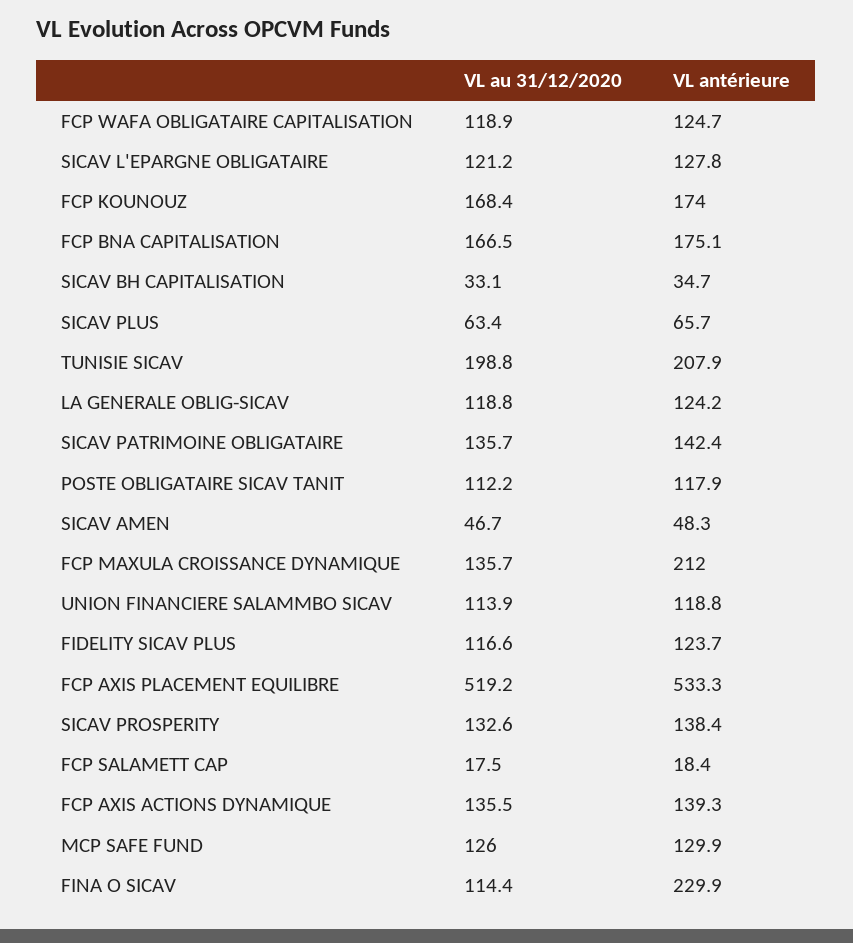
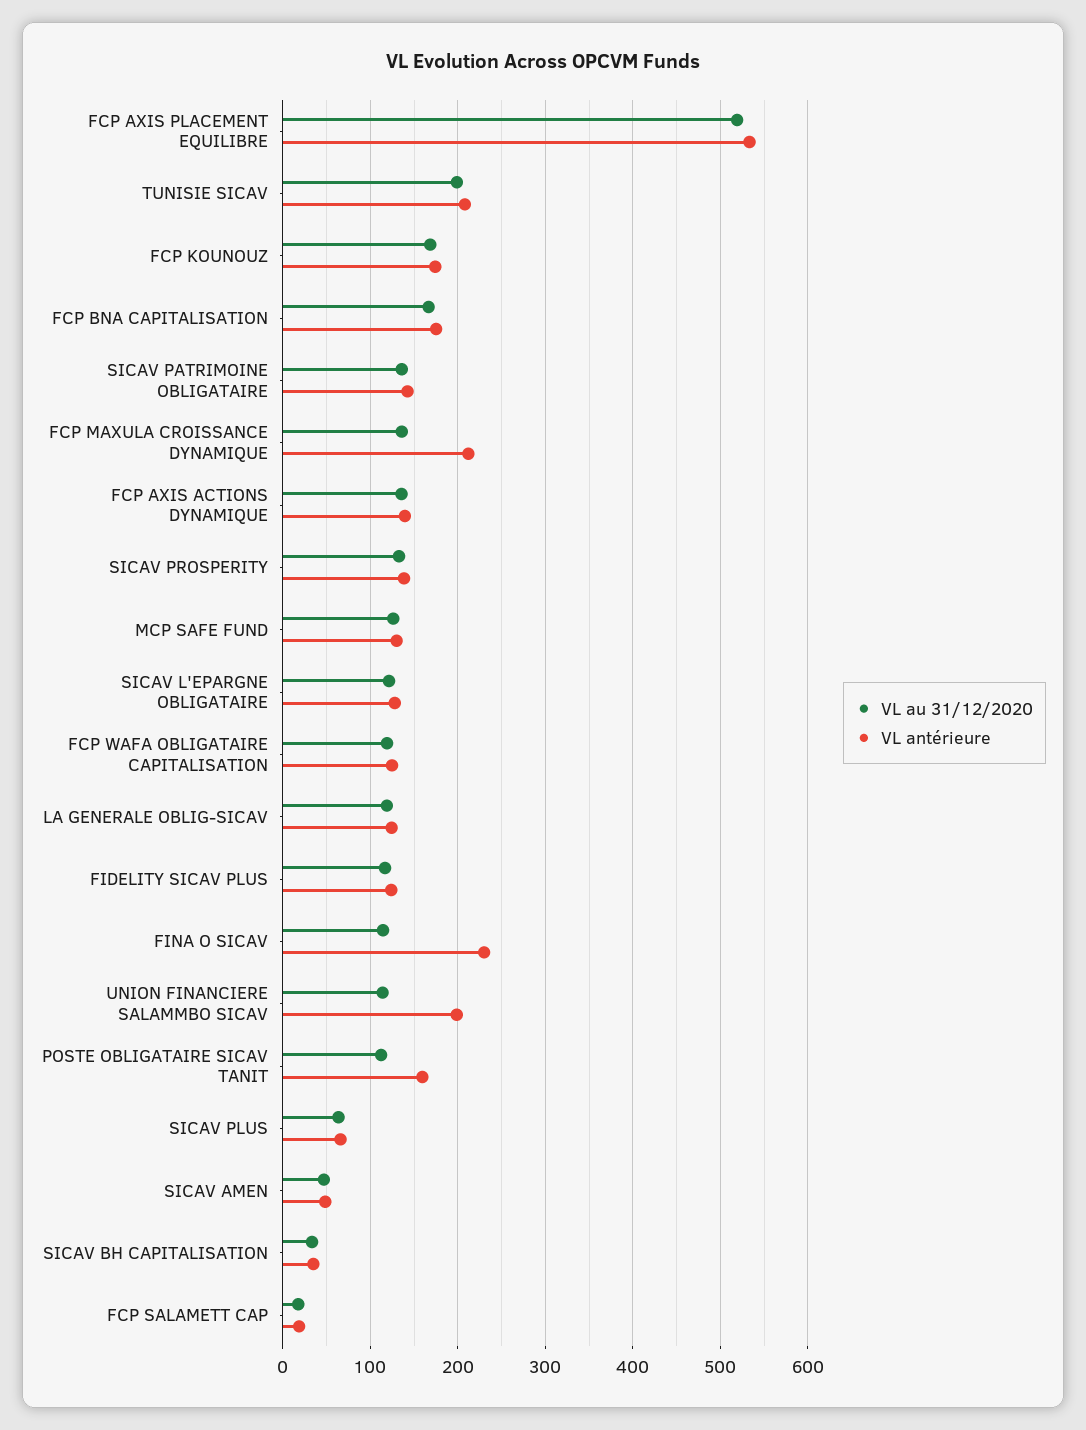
  {
    "VL au 31/12/2020": {
      "FCP WAFA OBLIGATAIRE CAPITALISATION": 118.9,
      "SICAV L'EPARGNE OBLIGATAIRE": 121.2,
      "FCP KOUNOUZ": 168.4,
      "FCP BNA CAPITALISATION": 166.5,
      "SICAV BH CAPITALISATION": 33.1,
      "SICAV PLUS": 63.4,
      "TUNISIE SICAV": 198.8,
      "LA GENERALE OBLIG-SICAV": 118.8,
      "SICAV PATRIMOINE OBLIGATAIRE": 135.7,
      "POSTE OBLIGATAIRE SICAV TANIT": 112.2,
      "SICAV AMEN": 46.7,
      "FCP MAXULA CROISSANCE DYNAMIQUE": 135.7,
      "UNION FINANCIERE SALAMMBO SICAV": 113.9,
      "FIDELITY SICAV PLUS": 116.6,
      "FCP AXIS PLACEMENT EQUILIBRE": 519.2,
      "SICAV PROSPERITY": 132.6,
      "FCP SALAMETT CAP": 17.5,
      "FCP AXIS ACTIONS DYNAMIQUE": 135.5,
      "MCP SAFE FUND": 126,
      "FINA O SICAV": 114.4
    },
    "VL antérieure": {
      "FCP WAFA OBLIGATAIRE CAPITALISATION": 124.7,
      "SICAV L'EPARGNE OBLIGATAIRE": 127.8,
      "FCP KOUNOUZ": 174,
      "FCP BNA CAPITALISATION": 175.1,
      "SICAV BH CAPITALISATION": 34.7,
      "SICAV PLUS": 65.7,
      "TUNISIE SICAV": 207.9,
      "LA GENERALE OBLIG-SICAV": 124.2,
      "SICAV PATRIMOINE OBLIGATAIRE": 142.4,
-     "POSTE OBLIGATAIRE SICAV TANIT": 117.9,
+     "POSTE OBLIGATAIRE SICAV TANIT": 160,
      "SICAV AMEN": 48.3,
      "FCP MAXULA CROISSANCE DYNAMIQUE": 212,
-     "UNION FINANCIERE SALAMMBO SICAV": 118.8,
+     "UNION FINANCIERE SALAMMBO SICAV": 200,
      "FIDELITY SICAV PLUS": 123.7,
      "FCP AXIS PLACEMENT EQUILIBRE": 533.3,
      "SICAV PROSPERITY": 138.4,
      "FCP SALAMETT CAP": 18.4,
      "FCP AXIS ACTIONS DYNAMIQUE": 139.3,
      "MCP SAFE FUND": 129.9,
      "FINA O SICAV": 229.9
    }
  }

